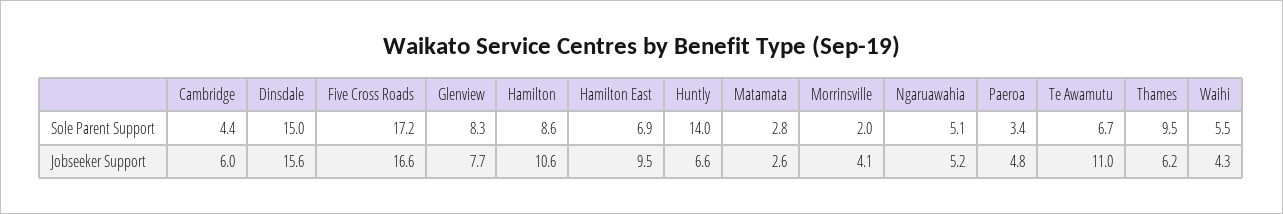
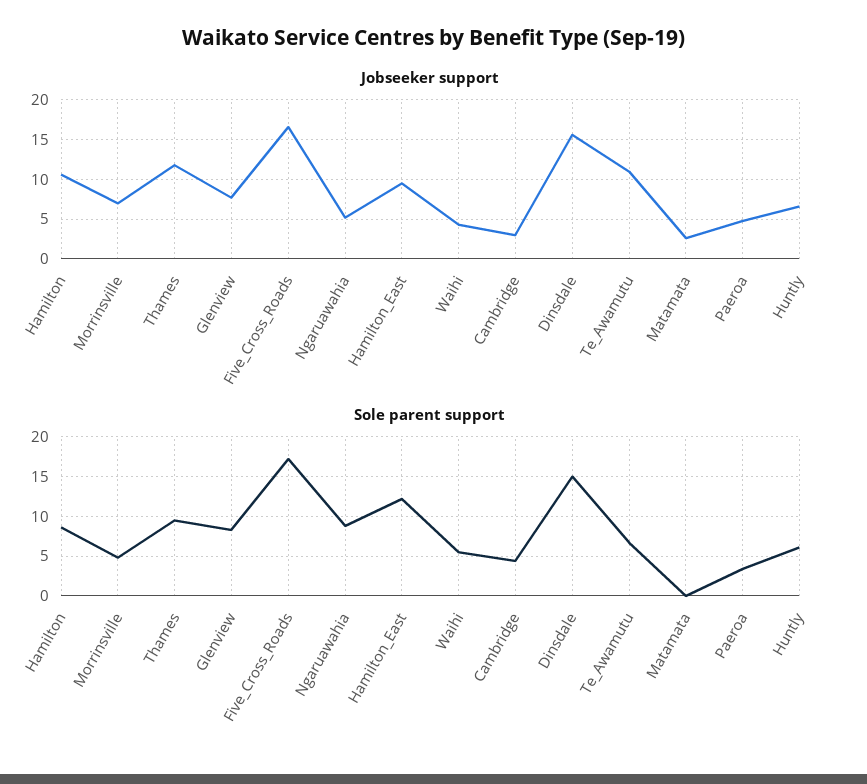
  {
    "Sole Parent Support": {
      "Cambridge": 4.4,
      "Dinsdale": 15,
      "Five Cross Roads": 17.2,
      "Glenview": 8.3,
      "Hamilton": 8.6,
-     "Hamilton East": 6.9,
+     "Hamilton East": 12,
-     "Huntly": 14,
+     "Huntly": 6,
-     "Matamata": 2.8,
+     "Matamata": 0,
-     "Morrinsville": 2,
+     "Morrinsville": 5,
-     "Ngaruawahia": 5.1,
+     "Ngaruawahia": 9,
      "Paeroa": 3.4,
      "Te Awamutu": 6.7,
      "Thames": 9.5,
      "Waihi": 5.5
    },
    "Jobseeker Support": {
-     "Cambridge": 6,
+     "Cambridge": 3,
      "Dinsdale": 15.6,
      "Five Cross Roads": 16.6,
      "Glenview": 7.7,
      "Hamilton": 10.6,
      "Hamilton East": 9.5,
      "Huntly": 6.6,
      "Matamata": 2.6,
-     "Morrinsville": 4.1,
+     "Morrinsville": 7,
      "Ngaruawahia": 5.2,
      "Paeroa": 4.8,
      "Te Awamutu": 11,
-     "Thames": 6.2,
+     "Thames": 12,
      "Waihi": 4.3
    }
  }

